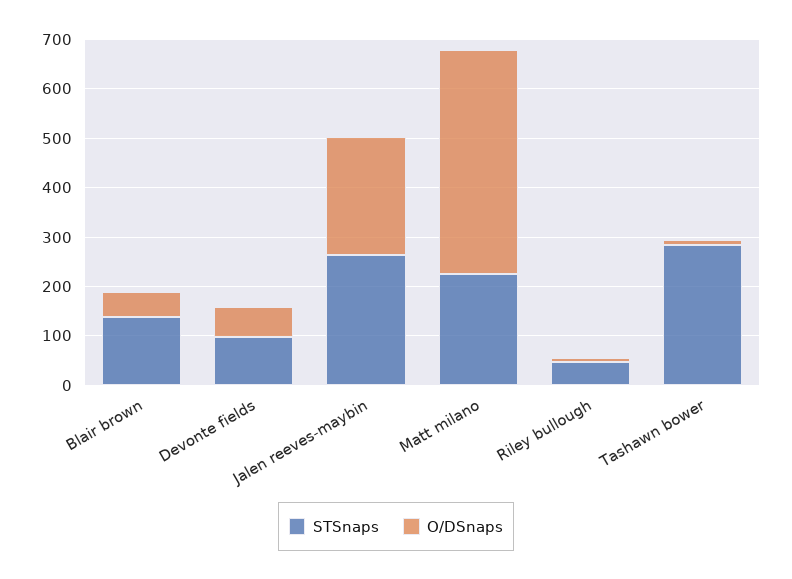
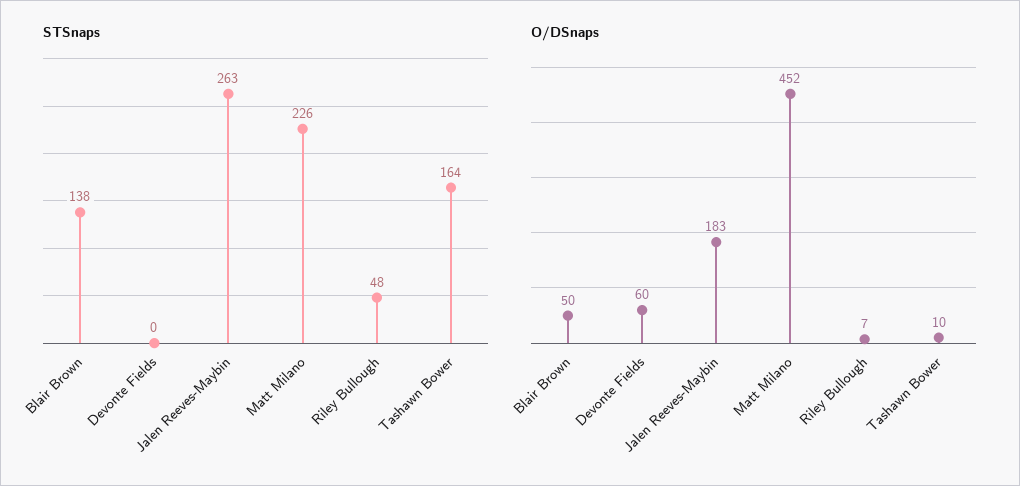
  {
    "STSnaps": {
      "Blair brown": 138,
-     "Devonte fields": 100,
+     "Devonte fields": 0,
      "Jalen reeves-maybin": 263,
      "Matt milano": 226,
      "Riley bullough": 48,
-     "Tashawn bower": 280
+     "Tashawn bower": 164
    },
    "O/DSnaps": {
      "Blair brown": 50,
      "Devonte fields": 60,
-     "Jalen reeves-maybin": 240,
+     "Jalen reeves-maybin": 183,
      "Matt milano": 452,
      "Riley bullough": 7,
      "Tashawn bower": 10
    }
  }

